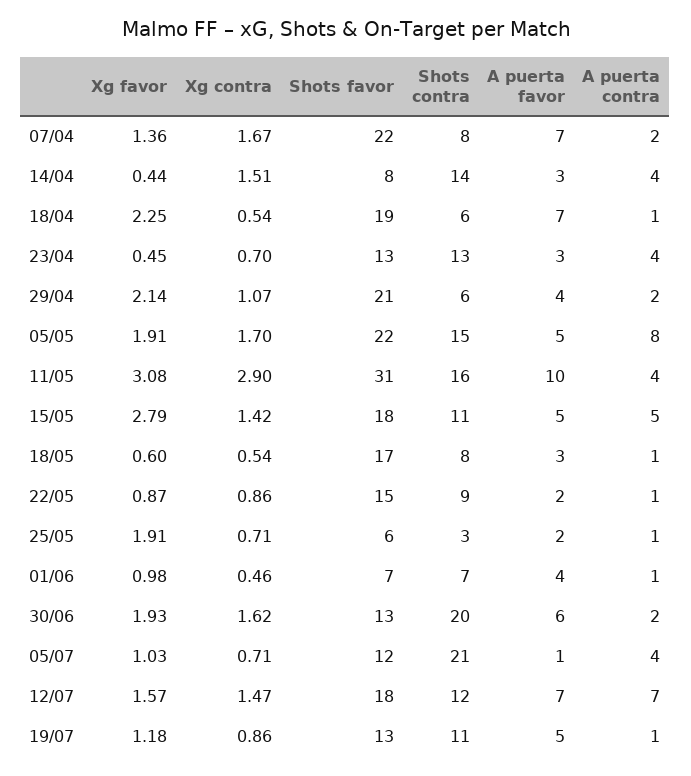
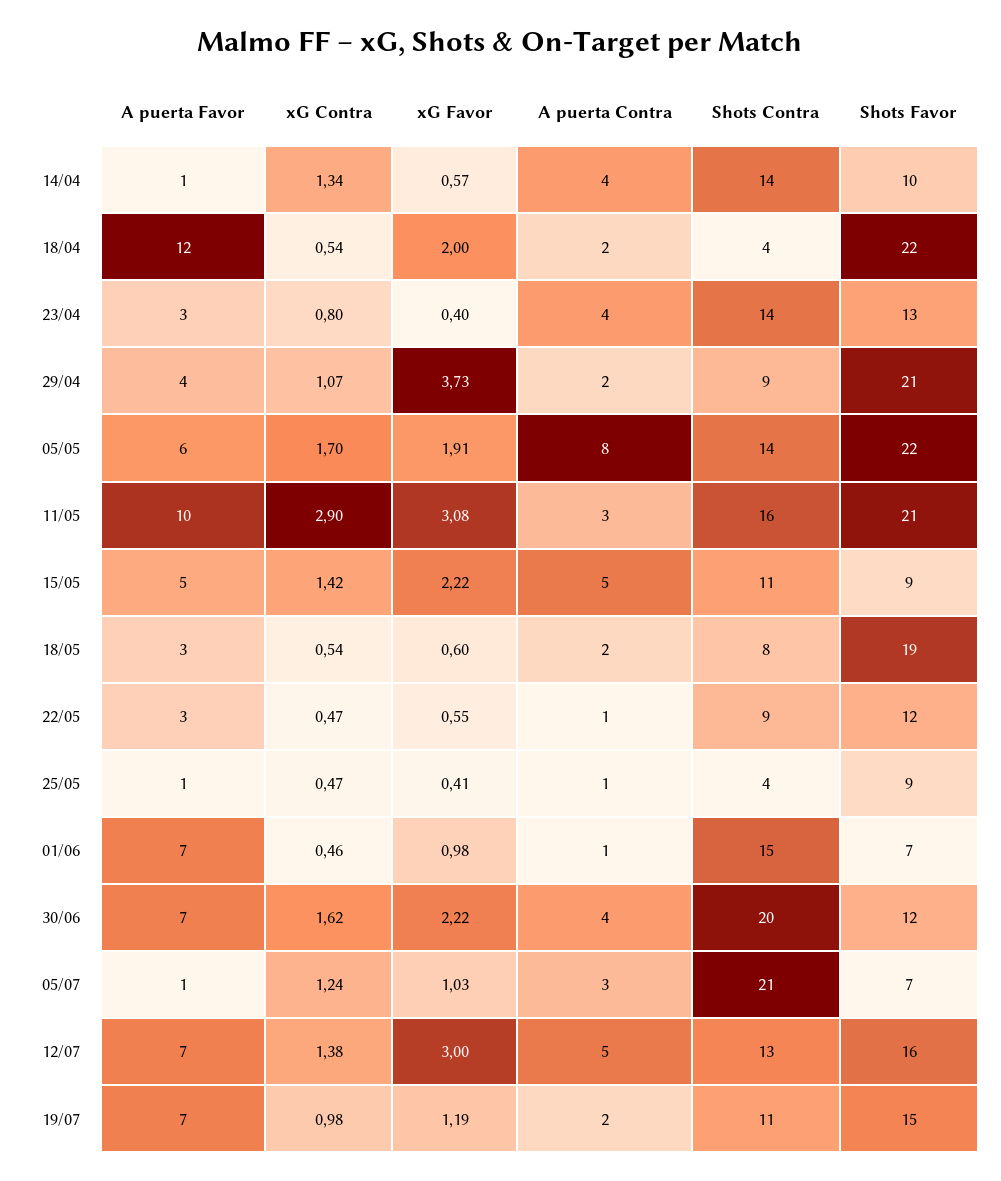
  {
    "Xg favor": {
-     "07/04": 1.36,
-     "14/04": 0.44,
+     "14/04": 0.57,
-     "18/04": 2.25,
+     "18/04": 2,
-     "23/04": 0.45,
+     "23/04": 0.4,
-     "29/04": 2.14,
+     "29/04": 3.73,
      "05/05": 1.91,
      "11/05": 3.08,
-     "15/05": 2.79,
+     "15/05": 2.22,
      "18/05": 0.6,
-     "22/05": 0.87,
+     "22/05": 0.55,
-     "25/05": 1.91,
+     "25/05": 0.41,
      "01/06": 0.98,
-     "30/06": 1.93,
+     "30/06": 2.22,
      "05/07": 1.03,
-     "12/07": 1.57,
+     "12/07": 3,
-     "19/07": 1.18
+     "19/07": 1.19
    },
    "Xg contra": {
-     "07/04": 1.67,
-     "14/04": 1.51,
+     "14/04": 1.34,
      "18/04": 0.54,
-     "23/04": 0.7,
+     "23/04": 0.8,
      "29/04": 1.07,
      "05/05": 1.7,
      "11/05": 2.9,
      "15/05": 1.42,
      "18/05": 0.54,
-     "22/05": 0.86,
+     "22/05": 0.47,
-     "25/05": 0.71,
+     "25/05": 0.47,
      "01/06": 0.46,
      "30/06": 1.62,
-     "05/07": 0.71,
+     "05/07": 1.24,
-     "12/07": 1.47,
+     "12/07": 1.38,
-     "19/07": 0.86
+     "19/07": 0.98
    },
    "Shots favor": {
-     "07/04": 22,
-     "14/04": 8,
+     "14/04": 10,
-     "18/04": 19,
+     "18/04": 22,
      "23/04": 13,
      "29/04": 21,
      "05/05": 22,
-     "11/05": 31,
+     "11/05": 21,
-     "15/05": 18,
+     "15/05": 9,
-     "18/05": 17,
+     "18/05": 19,
-     "22/05": 15,
+     "22/05": 12,
-     "25/05": 6,
+     "25/05": 9,
      "01/06": 7,
-     "30/06": 13,
+     "30/06": 12,
-     "05/07": 12,
+     "05/07": 7,
-     "12/07": 18,
+     "12/07": 16,
-     "19/07": 13
+     "19/07": 15
    },
    "Shots contra": {
-     "07/04": 8,
      "14/04": 14,
-     "18/04": 6,
+     "18/04": 4,
-     "23/04": 13,
+     "23/04": 14,
-     "29/04": 6,
+     "29/04": 9,
-     "05/05": 15,
+     "05/05": 14,
      "11/05": 16,
      "15/05": 11,
      "18/05": 8,
      "22/05": 9,
-     "25/05": 3,
+     "25/05": 4,
-     "01/06": 7,
+     "01/06": 15,
      "30/06": 20,
      "05/07": 21,
-     "12/07": 12,
+     "12/07": 13,
      "19/07": 11
    },
    "A puerta favor": {
-     "07/04": 7,
-     "14/04": 3,
+     "14/04": 1,
-     "18/04": 7,
+     "18/04": 12,
      "23/04": 3,
      "29/04": 4,
-     "05/05": 5,
+     "05/05": 6,
      "11/05": 10,
      "15/05": 5,
      "18/05": 3,
-     "22/05": 2,
+     "22/05": 3,
-     "25/05": 2,
+     "25/05": 1,
-     "01/06": 4,
+     "01/06": 7,
-     "30/06": 6,
+     "30/06": 7,
      "05/07": 1,
      "12/07": 7,
-     "19/07": 5
+     "19/07": 7
    },
    "A puerta contra": {
-     "07/04": 2,
      "14/04": 4,
-     "18/04": 1,
+     "18/04": 2,
      "23/04": 4,
      "29/04": 2,
      "05/05": 8,
-     "11/05": 4,
+     "11/05": 3,
      "15/05": 5,
-     "18/05": 1,
+     "18/05": 2,
      "22/05": 1,
      "25/05": 1,
      "01/06": 1,
-     "30/06": 2,
+     "30/06": 4,
-     "05/07": 4,
+     "05/07": 3,
-     "12/07": 7,
+     "12/07": 5,
-     "19/07": 1
+     "19/07": 2
    }
  }

